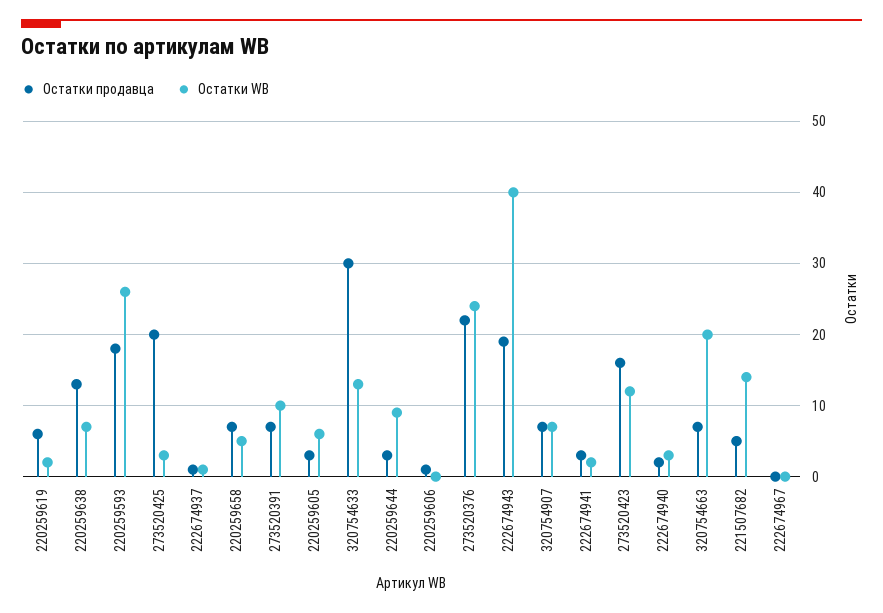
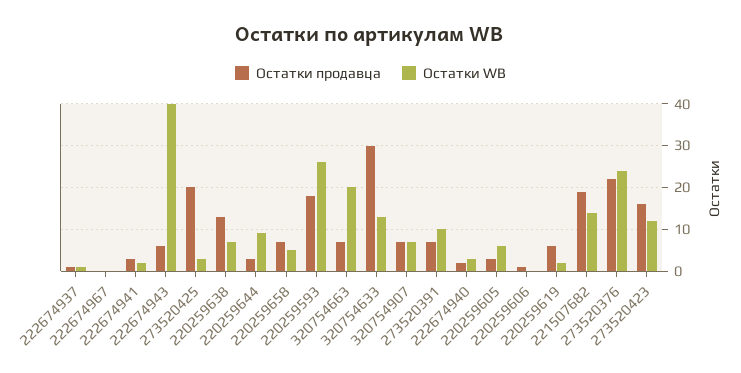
  {
    "Остатки продавца": {
      "220259619": 6,
      "220259638": 13,
      "220259593": 18,
      "273520425": 20,
      "222674937": 1,
      "220259658": 7,
      "273520391": 7,
      "220259605": 3,
      "320754633": 30,
      "220259644": 3,
      "220259606": 1,
      "273520376": 22,
-     "222674943": 19,
+     "222674943": 5,
      "320754907": 7,
      "222674941": 3,
      "273520423": 16,
      "222674940": 2,
      "320754663": 7,
-     "221507682": 5,
+     "221507682": 20,
      "222674967": 0
    },
    "Остатки WB": {
      "220259619": 2,
      "220259638": 7,
      "220259593": 26,
      "273520425": 3,
      "222674937": 1,
      "220259658": 5,
      "273520391": 10,
      "220259605": 6,
      "320754633": 13,
      "220259644": 9,
      "220259606": 0,
      "273520376": 24,
      "222674943": 40,
      "320754907": 7,
      "222674941": 2,
      "273520423": 12,
      "222674940": 3,
      "320754663": 20,
      "221507682": 14,
      "222674967": 0
    }
  }

